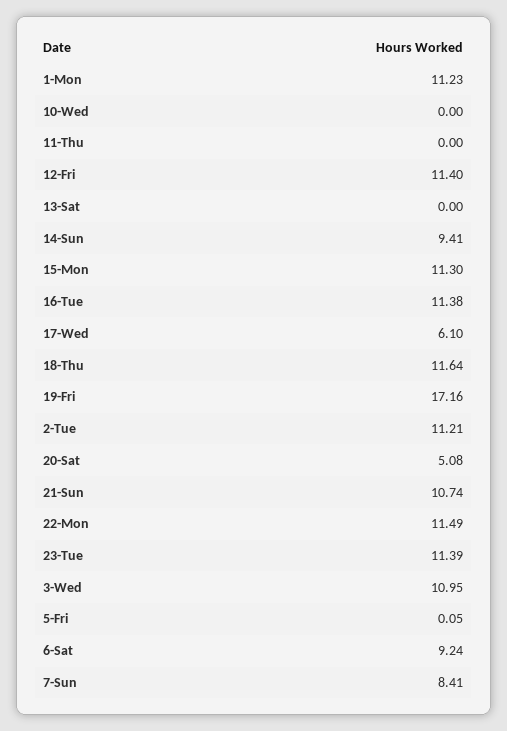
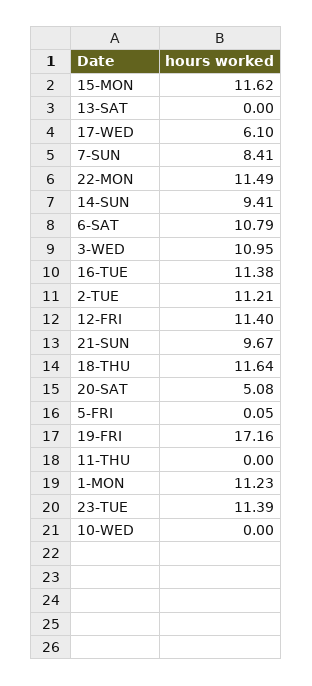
  {
    "1-Mon": 11.23,
    "10-Wed": 0,
    "11-Thu": 0,
    "12-Fri": 11.4,
    "13-Sat": 0,
    "14-Sun": 9.41,
-   "15-Mon": 11.3,
+   "15-Mon": 11.62,
    "16-Tue": 11.38,
    "17-Wed": 6.1,
    "18-Thu": 11.64,
    "19-Fri": 17.16,
    "2-Tue": 11.21,
    "20-Sat": 5.08,
-   "21-Sun": 10.74,
+   "21-Sun": 9.67,
    "22-Mon": 11.49,
    "23-Tue": 11.39,
    "3-Wed": 10.95,
    "5-Fri": 0.05,
-   "6-Sat": 9.24,
+   "6-Sat": 10.79,
    "7-Sun": 8.41
  }

